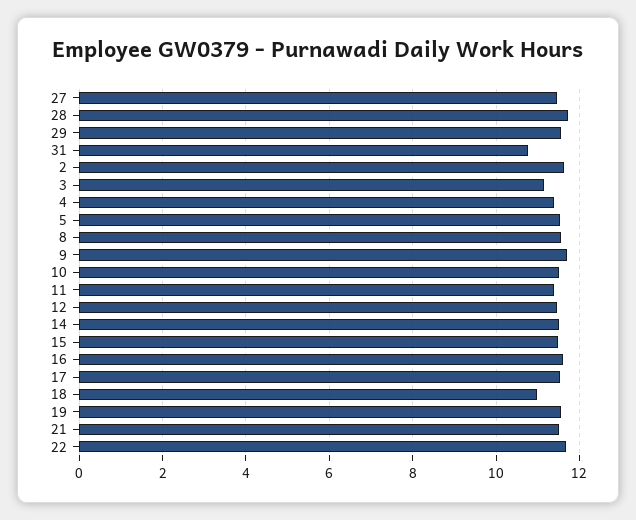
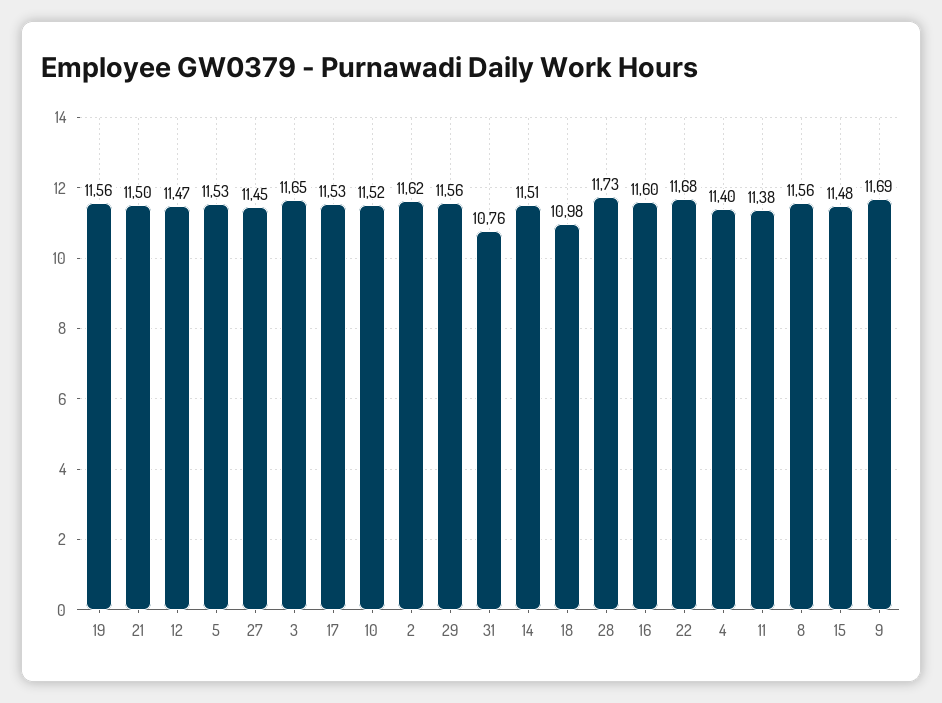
  {
    "27": 11.45,
    "28": 11.73,
    "29": 11.56,
    "31": 10.76,
    "2": 11.62,
-   "3": 11.2,
+   "3": 11.65,
    "4": 11.4,
    "5": 11.53,
    "8": 11.56,
    "9": 11.69,
    "10": 11.52,
    "11": 11.38,
    "12": 11.47,
    "14": 11.51,
    "15": 11.48,
    "16": 11.6,
    "17": 11.53,
    "18": 10.98,
    "19": 11.56,
    "21": 11.5,
    "22": 11.68
  }

